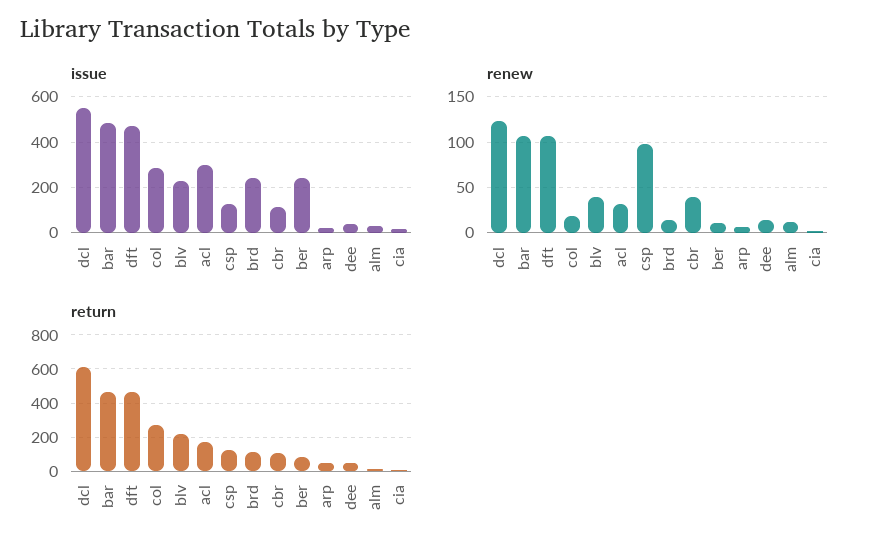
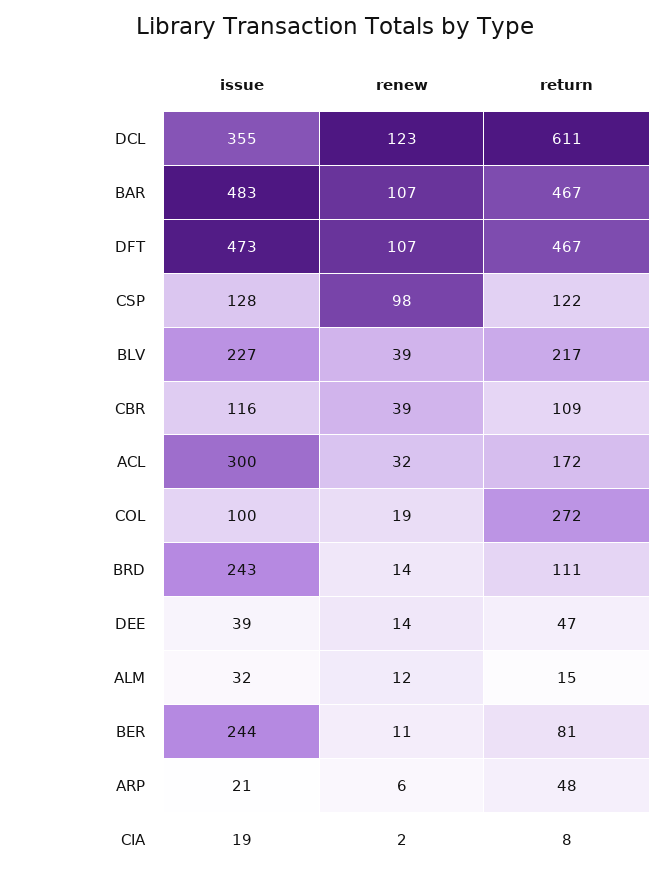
  {
    "issue": {
-     "dcl": 550,
+     "dcl": 355,
      "bar": 483,
      "dft": 473,
-     "col": 300,
+     "col": 100,
      "blv": 227,
      "acl": 300,
      "csp": 128,
      "brd": 243,
      "cbr": 116,
      "ber": 244,
      "arp": 21,
      "dee": 39,
      "alm": 32,
      "cia": 19
    },
    "renew": {
      "dcl": 123,
      "bar": 107,
      "dft": 107,
      "col": 19,
      "blv": 39,
      "acl": 32,
      "csp": 98,
      "brd": 14,
      "cbr": 39,
      "ber": 11,
      "arp": 6,
      "dee": 14,
      "alm": 12,
      "cia": 2
    },
    "return": {
      "dcl": 611,
      "bar": 467,
      "dft": 467,
      "col": 272,
      "blv": 217,
      "acl": 172,
      "csp": 122,
      "brd": 111,
      "cbr": 109,
      "ber": 81,
      "arp": 48,
      "dee": 47,
      "alm": 15,
      "cia": 8
    }
  }

